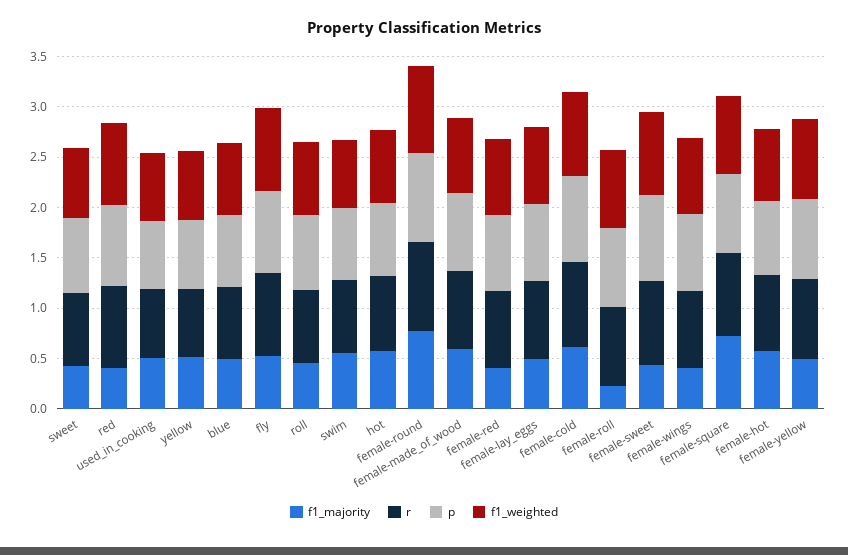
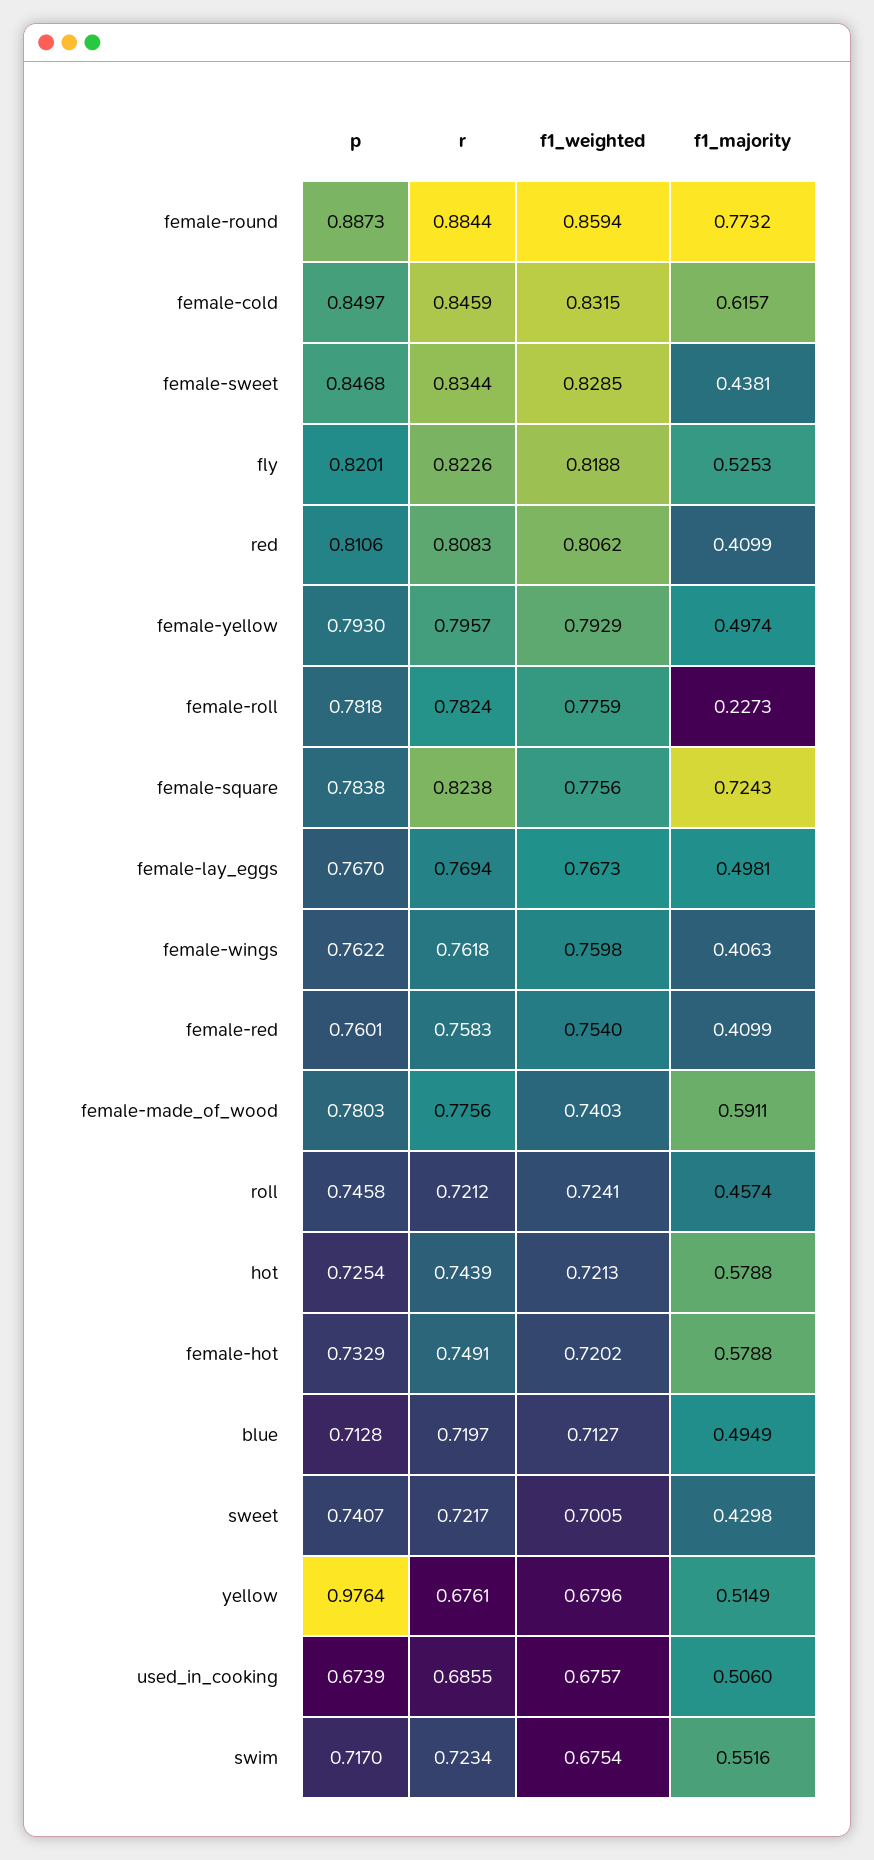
  {
    "f1_majority": {
      "sweet": 0.4298,
      "red": 0.4099,
      "used_in_cooking": 0.506,
      "yellow": 0.5149,
      "blue": 0.4949,
      "fly": 0.5253,
      "roll": 0.4574,
      "swim": 0.5516,
      "hot": 0.5788,
      "female-round": 0.7732,
      "female-made_of_wood": 0.5911,
      "female-red": 0.4099,
      "female-lay_eggs": 0.4981,
      "female-cold": 0.6157,
      "female-roll": 0.2273,
      "female-sweet": 0.4381,
      "female-wings": 0.4063,
      "female-square": 0.7243,
      "female-hot": 0.5788,
      "female-yellow": 0.4974
    },
    "r": {
      "sweet": 0.7217,
      "red": 0.8083,
      "used_in_cooking": 0.6855,
      "yellow": 0.6761,
      "blue": 0.7197,
      "fly": 0.8226,
      "roll": 0.7212,
      "swim": 0.7234,
      "hot": 0.7439,
      "female-round": 0.8844,
      "female-made_of_wood": 0.7756,
      "female-red": 0.7583,
      "female-lay_eggs": 0.7694,
      "female-cold": 0.8459,
      "female-roll": 0.7824,
      "female-sweet": 0.8344,
      "female-wings": 0.7618,
      "female-square": 0.8238,
      "female-hot": 0.7491,
      "female-yellow": 0.7957
    },
    "p": {
      "sweet": 0.7407,
      "red": 0.8106,
      "used_in_cooking": 0.6739,
-     "yellow": 0.7,
+     "yellow": 0.9764,
      "blue": 0.7128,
      "fly": 0.8201,
      "roll": 0.7458,
      "swim": 0.717,
      "hot": 0.7254,
      "female-round": 0.8873,
      "female-made_of_wood": 0.7803,
      "female-red": 0.7601,
      "female-lay_eggs": 0.767,
      "female-cold": 0.8497,
      "female-roll": 0.7818,
      "female-sweet": 0.8468,
      "female-wings": 0.7622,
      "female-square": 0.7838,
      "female-hot": 0.7329,
      "female-yellow": 0.793
    },
    "f1_weighted": {
      "sweet": 0.7005,
      "red": 0.8062,
      "used_in_cooking": 0.6757,
      "yellow": 0.6796,
      "blue": 0.7127,
      "fly": 0.8188,
      "roll": 0.7241,
      "swim": 0.6754,
      "hot": 0.7213,
      "female-round": 0.8594,
      "female-made_of_wood": 0.7403,
      "female-red": 0.754,
      "female-lay_eggs": 0.7673,
      "female-cold": 0.8315,
      "female-roll": 0.7759,
      "female-sweet": 0.8285,
      "female-wings": 0.7598,
      "female-square": 0.7756,
      "female-hot": 0.7202,
      "female-yellow": 0.7929
    }
  }

